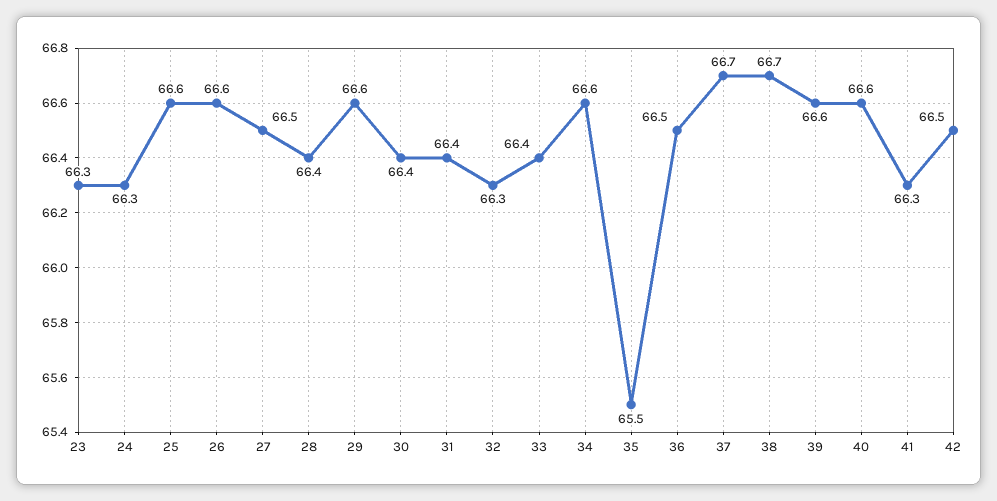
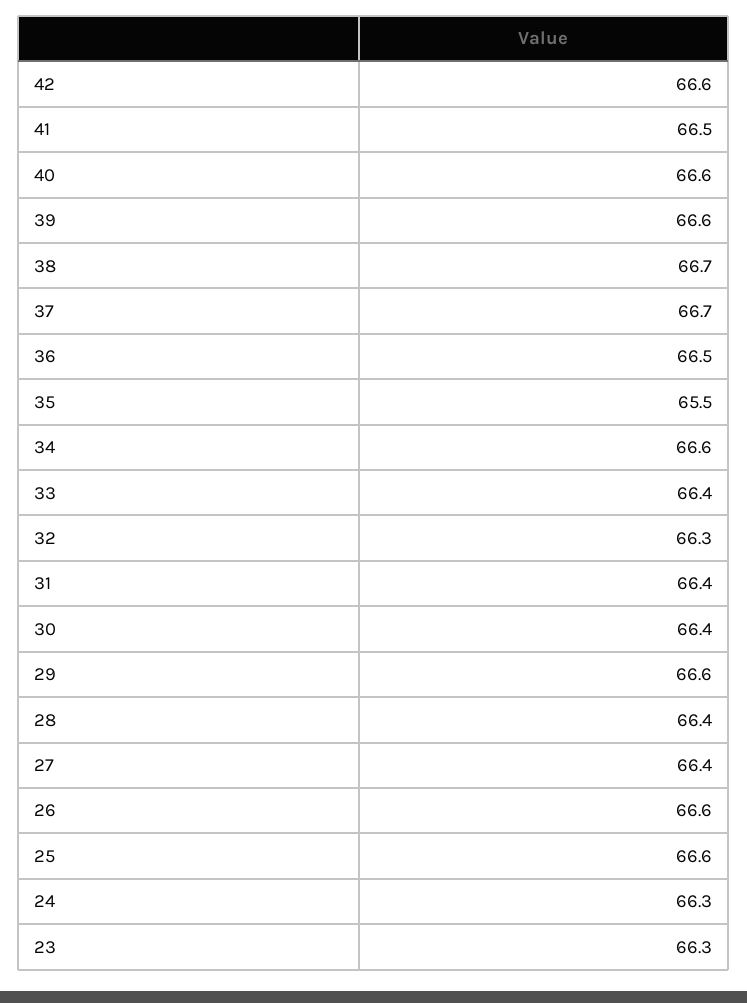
  {
    "23": 66.3,
    "24": 66.3,
    "25": 66.6,
    "26": 66.6,
-   "27": 66.5,
+   "27": 66.4,
    "28": 66.4,
    "29": 66.6,
    "30": 66.4,
    "31": 66.4,
    "32": 66.3,
    "33": 66.4,
    "34": 66.6,
    "35": 65.5,
    "36": 66.5,
    "37": 66.7,
    "38": 66.7,
    "39": 66.6,
    "40": 66.6,
-   "41": 66.3,
+   "41": 66.5,
-   "42": 66.5
+   "42": 66.6
  }

